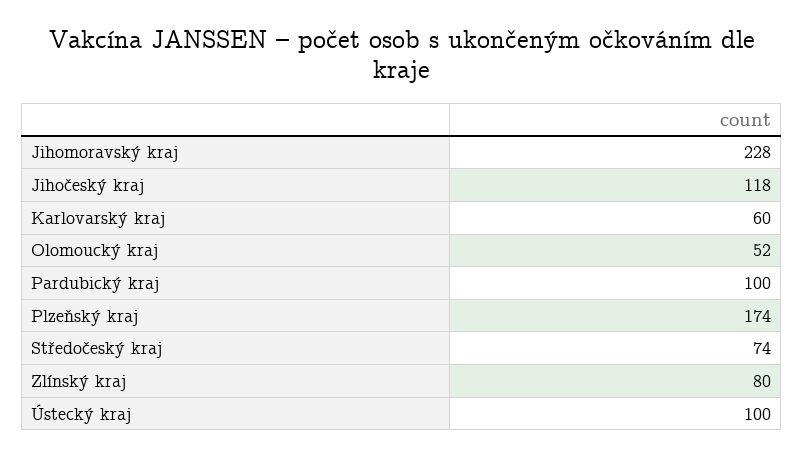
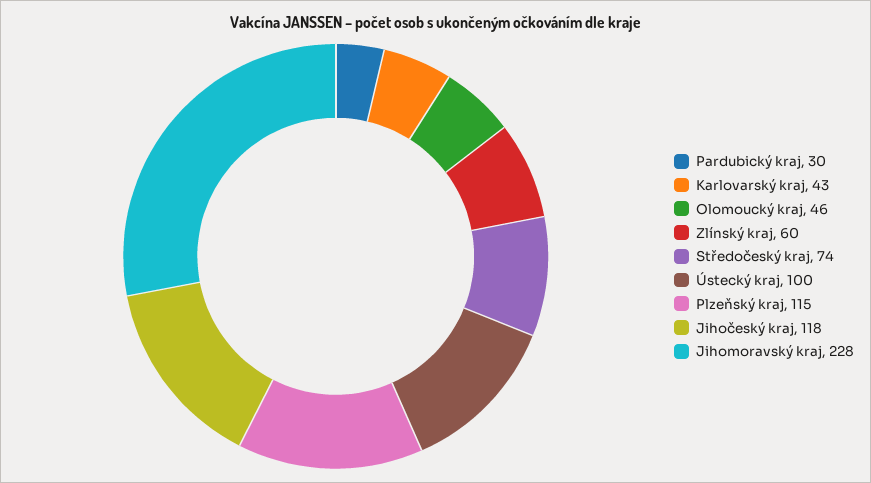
  {
    "Jihomoravský kraj": 228,
    "Jihočeský kraj": 118,
-   "Karlovarský kraj": 60,
+   "Karlovarský kraj": 43,
-   "Olomoucký kraj": 52,
+   "Olomoucký kraj": 46,
-   "Pardubický kraj": 100,
+   "Pardubický kraj": 30,
-   "Plzeňský kraj": 174,
+   "Plzeňský kraj": 115,
    "Středočeský kraj": 74,
-   "Zlínský kraj": 80,
+   "Zlínský kraj": 60,
    "Ústecký kraj": 100
  }

